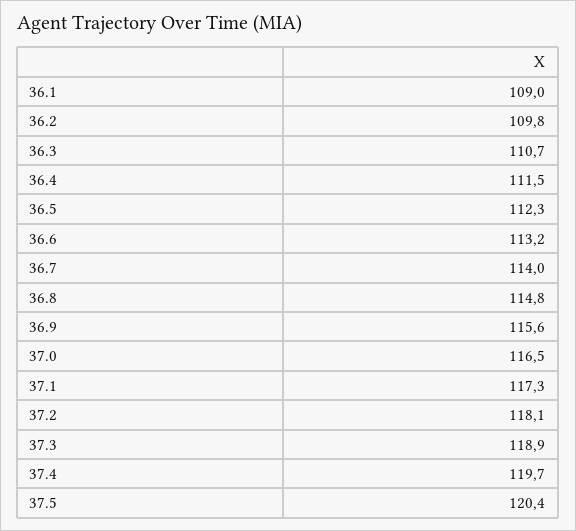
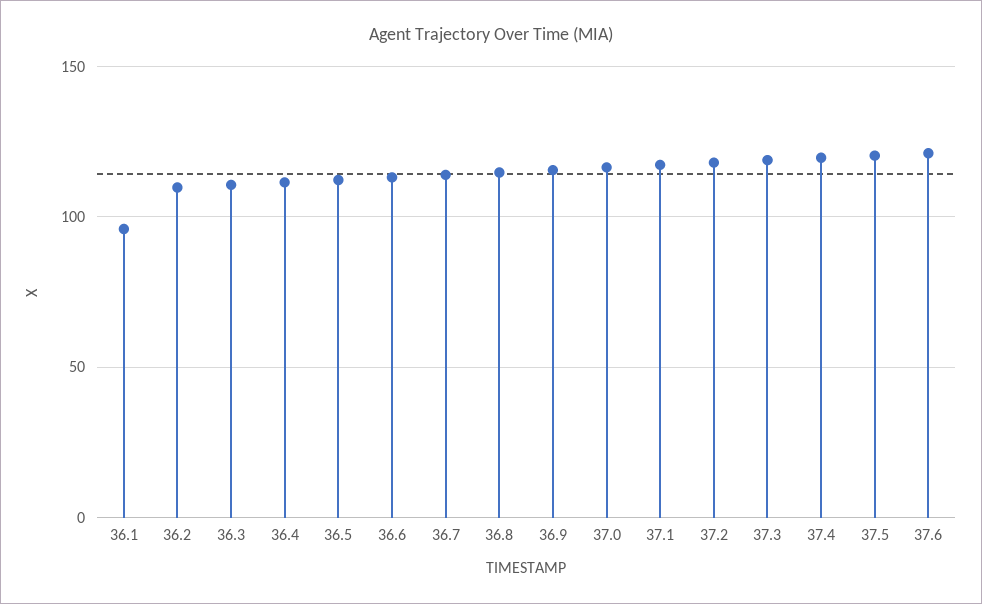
  {
-   "36.1": 109,
+   "36.1": 95,
    "36.2": 109.8,
    "36.3": 110.7,
    "36.4": 111.5,
    "36.5": 112.3,
    "36.6": 113.2,
    "36.7": 114,
    "36.8": 114.8,
    "36.9": 115.6,
    "37.0": 116.5,
    "37.1": 117.3,
    "37.2": 118.1,
    "37.3": 118.9,
    "37.4": 119.7,
-   "37.5": 120.4
+   "37.5": 120.4,
+   "37.6": 120
  }

